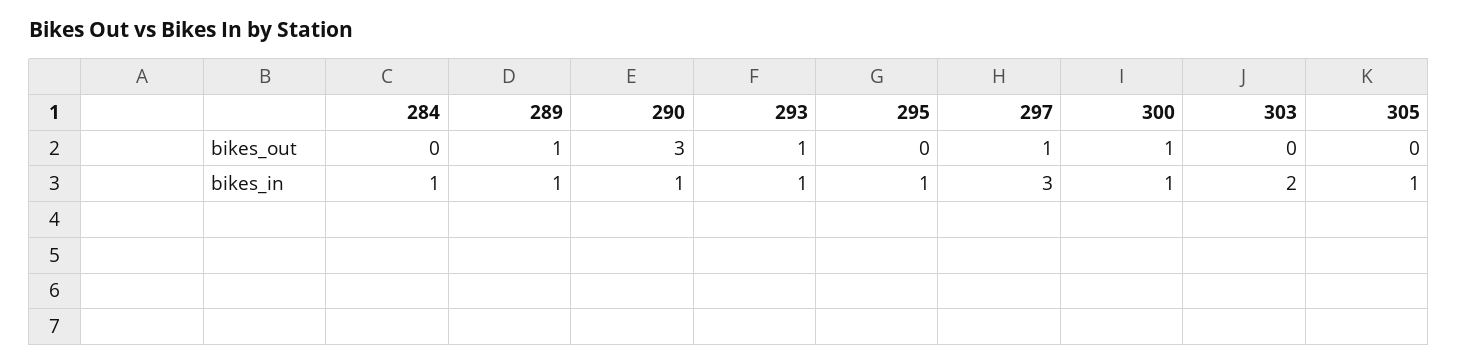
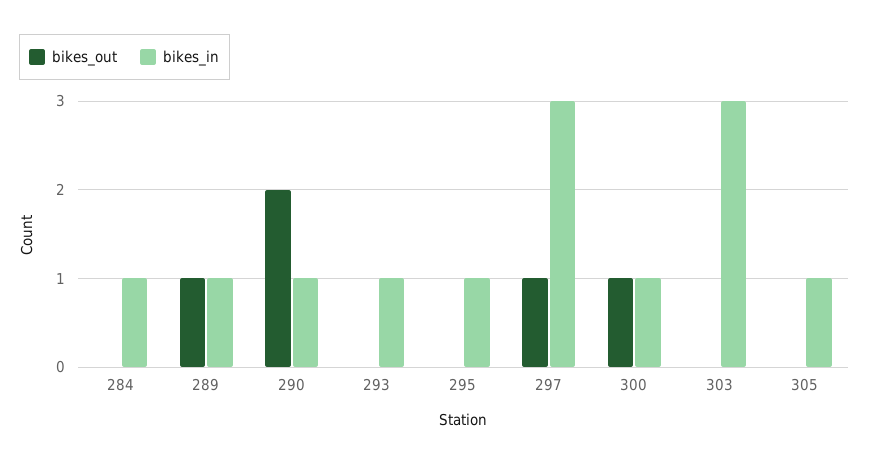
  {
    "bikes_out": {
      "284": 0,
      "289": 1,
-     "290": 3,
+     "290": 2,
-     "293": 1,
+     "293": 0,
      "295": 0,
      "297": 1,
      "300": 1,
      "303": 0,
      "305": 0
    },
    "bikes_in": {
      "284": 1,
      "289": 1,
      "290": 1,
      "293": 1,
      "295": 1,
      "297": 3,
      "300": 1,
-     "303": 2,
+     "303": 3,
      "305": 1
    }
  }

